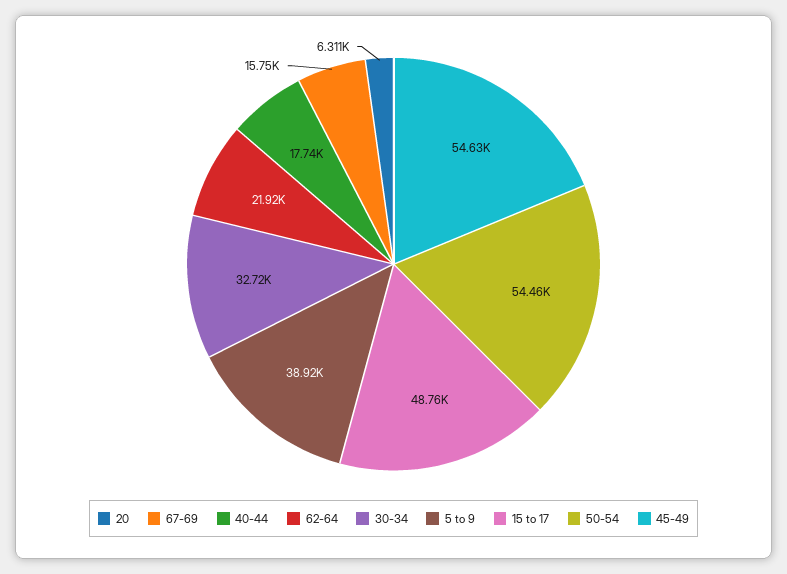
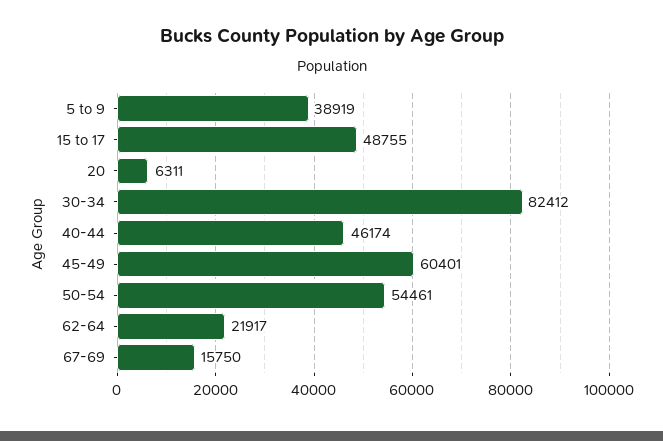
  {
    "20": 6311,
    "67-69": 15750,
-   "40-44": 17740,
+   "40-44": 46174,
    "62-64": 21917,
-   "30-34": 32720,
+   "30-34": 82412,
    "5 to 9": 38919,
    "15 to 17": 48755,
    "50-54": 54461,
-   "45-49": 54630
+   "45-49": 60401
  }

